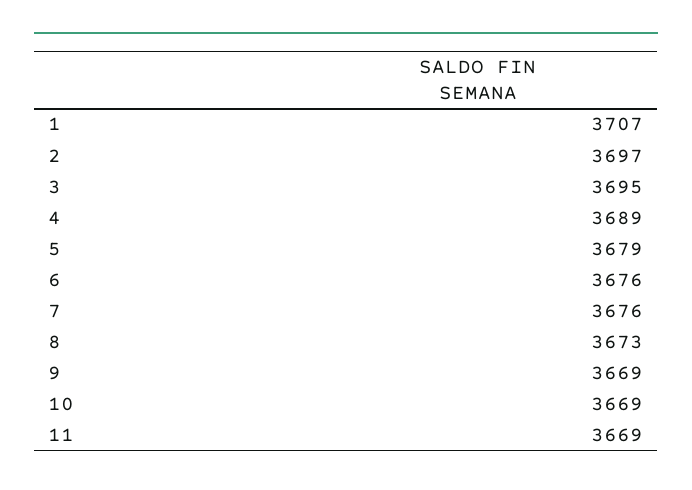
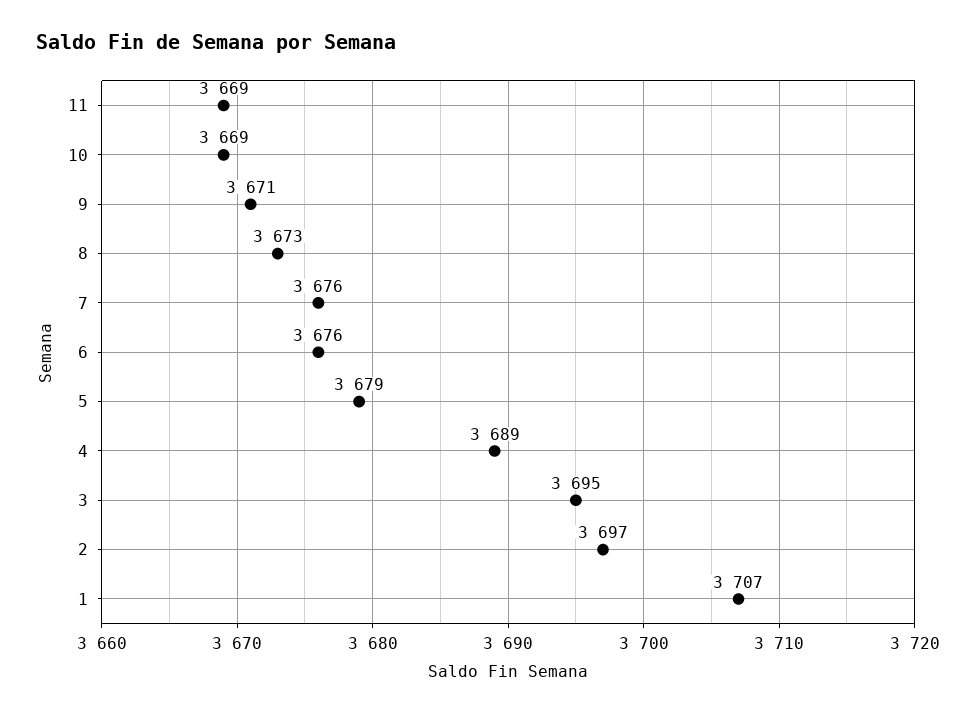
  {
    "1": 3707,
    "2": 3697,
    "3": 3695,
    "4": 3689,
    "5": 3679,
    "6": 3676,
    "7": 3676,
    "8": 3673,
-   "9": 3669,
+   "9": 3671,
    "10": 3669,
    "11": 3669
  }

